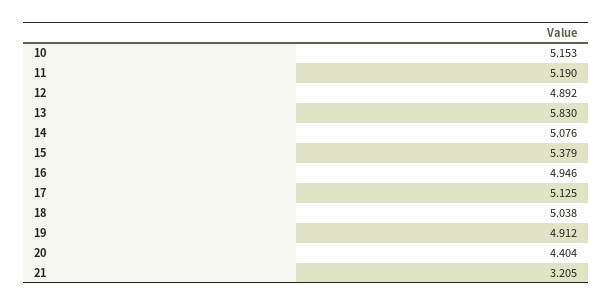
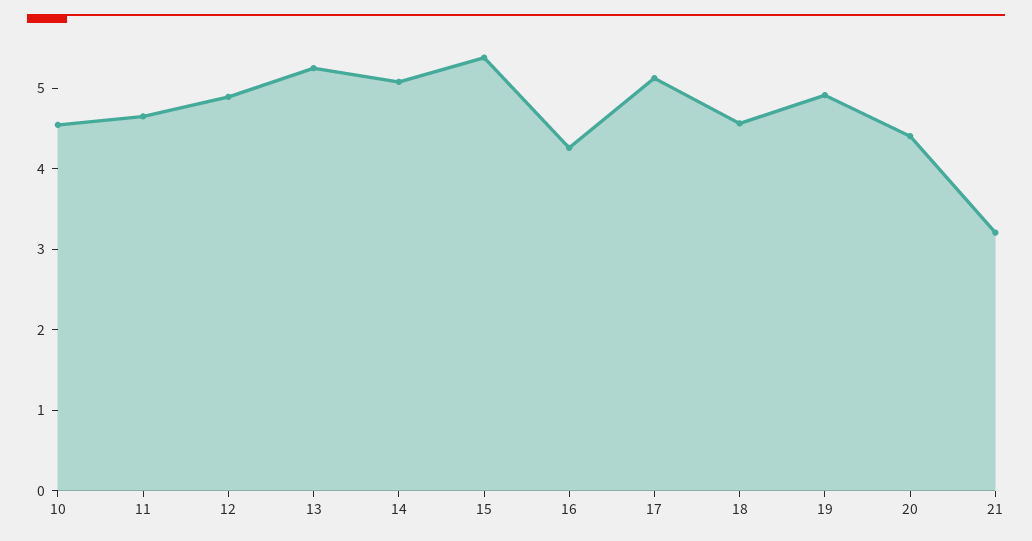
  {
-   "10": 5.153,
+   "10": 4.6,
-   "11": 5.19,
+   "11": 4.6,
    "12": 4.892,
-   "13": 5.83,
+   "13": 5.2,
    "14": 5.076,
    "15": 5.379,
-   "16": 4.946,
+   "16": 4.2,
    "17": 5.125,
-   "18": 5.038,
+   "18": 4.6,
    "19": 4.912,
    "20": 4.404,
    "21": 3.205
  }

